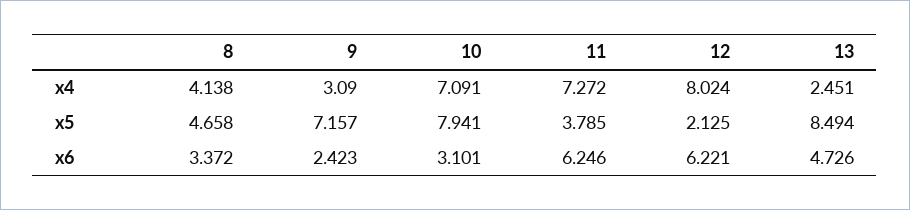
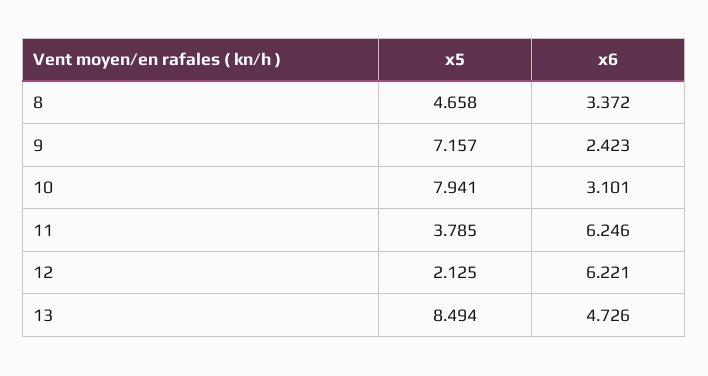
  {
    "8": {
-     "x4": 4.138,
      "x5": 4.658,
      "x6": 3.372
    },
    "9": {
-     "x4": 3.09,
      "x5": 7.157,
      "x6": 2.423
    },
    "10": {
-     "x4": 7.091,
      "x5": 7.941,
      "x6": 3.101
    },
    "11": {
-     "x4": 7.272,
      "x5": 3.785,
      "x6": 6.246
    },
    "12": {
-     "x4": 8.024,
      "x5": 2.125,
      "x6": 6.221
    },
    "13": {
-     "x4": 2.451,
      "x5": 8.494,
      "x6": 4.726
    }
  }

